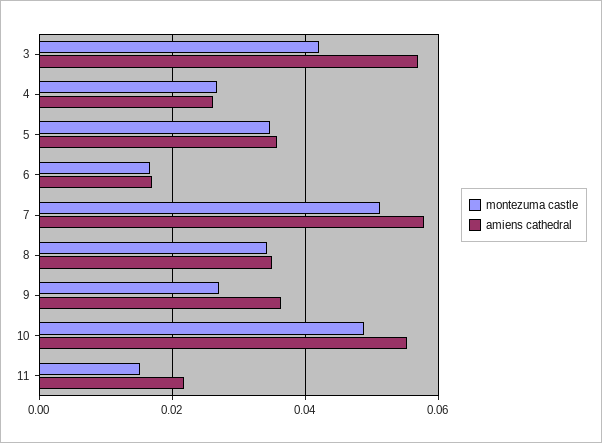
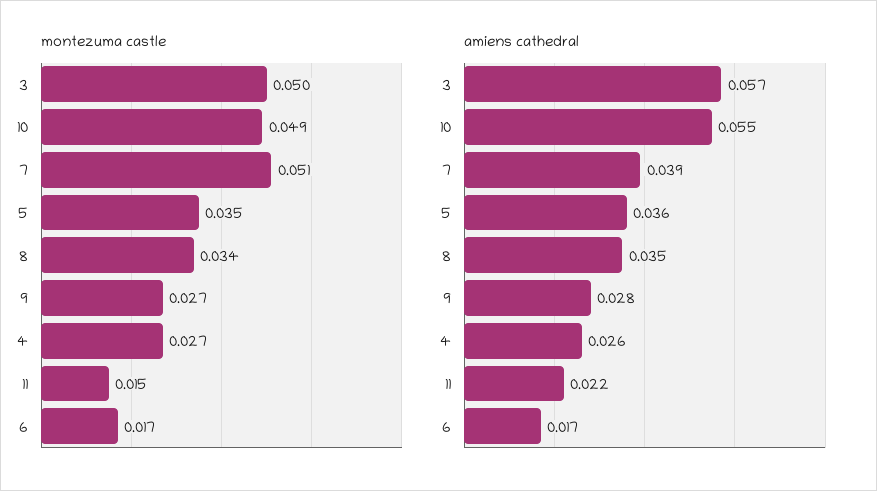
  {
    "montezuma castle": {
-     "3": 0.042,
+     "3": 0.05,
      "4": 0.027,
      "5": 0.035,
      "6": 0.017,
      "7": 0.051,
      "8": 0.034,
      "9": 0.027,
      "10": 0.049,
      "11": 0.015
    },
    "amiens cathedral": {
      "3": 0.057,
      "4": 0.026,
      "5": 0.036,
      "6": 0.017,
-     "7": 0.058,
+     "7": 0.039,
      "8": 0.035,
-     "9": 0.036,
+     "9": 0.028,
      "10": 0.055,
      "11": 0.022
    }
  }

